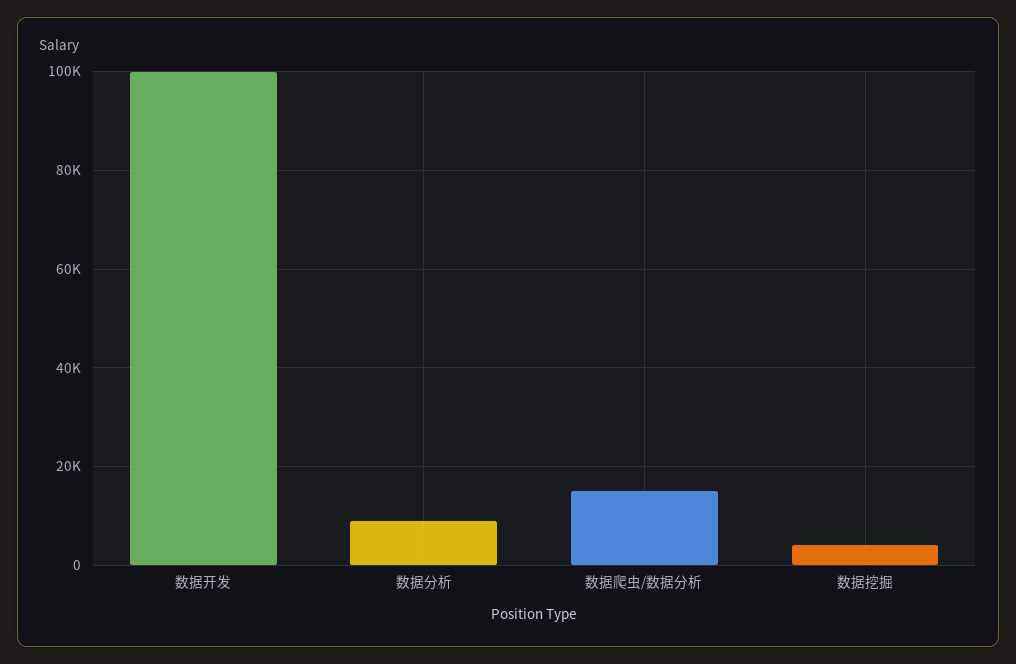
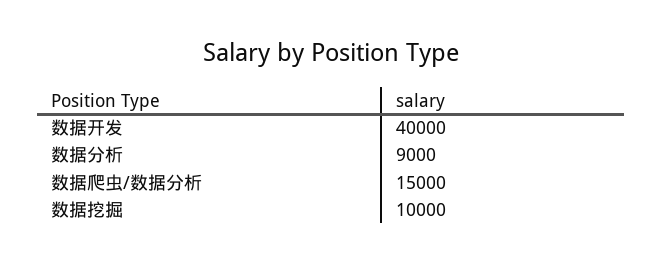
  {
-   "数据开发": 100000,
+   "数据开发": 40000,
    "数据分析": 9000,
    "数据爬虫/数据分析": 15000,
-   "数据挖掘": 4000
+   "数据挖掘": 10000
  }

